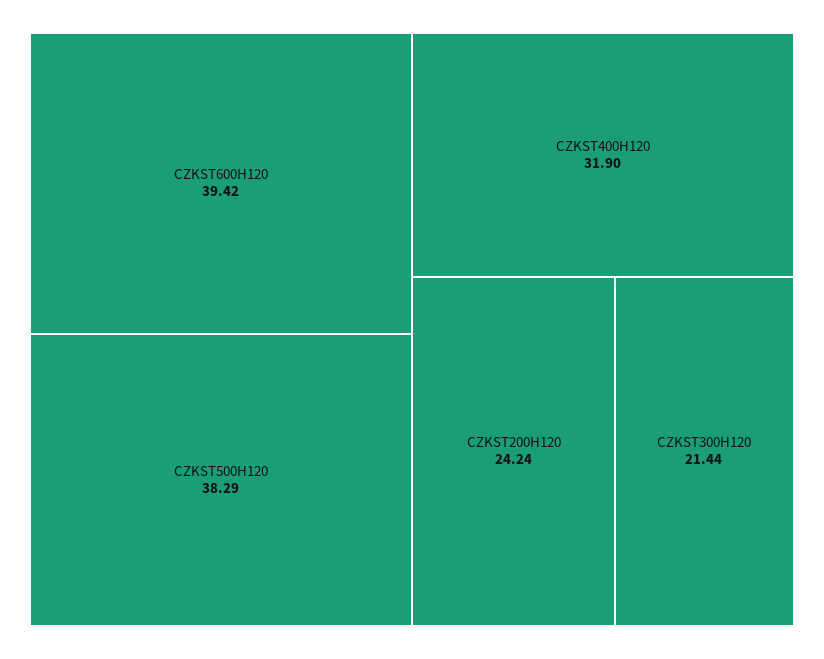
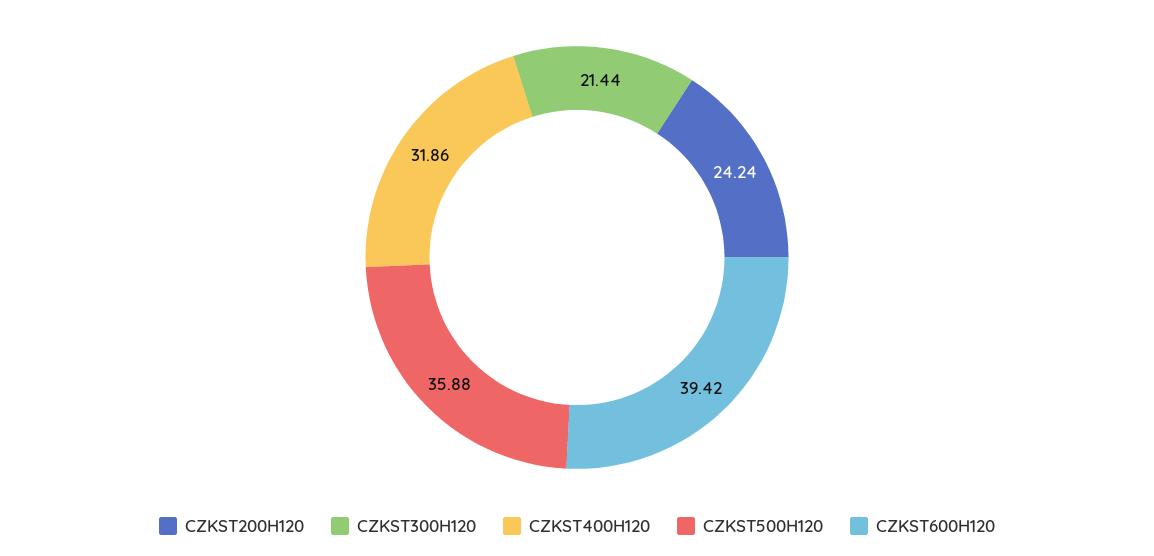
  {
    "CZKST600H120": 39.42,
-   "CZKST500H120": 38.29,
+   "CZKST500H120": 35.88,
-   "CZKST400H120": 31.9,
+   "CZKST400H120": 31.86,
    "CZKST200H120": 24.24,
    "CZKST300H120": 21.44
  }

